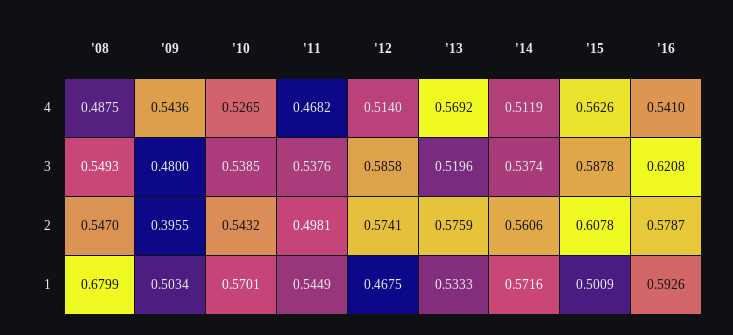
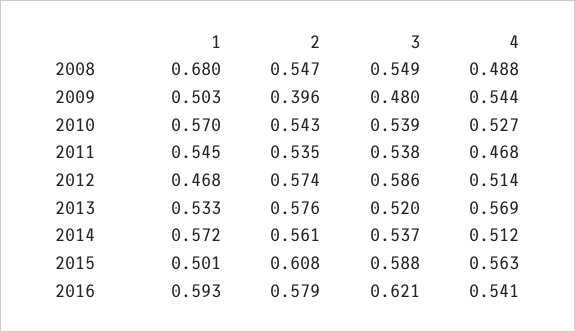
  {
    "'08": {
      "4": 0.4875,
      "3": 0.5493,
      "2": 0.547,
      "1": 0.6799
    },
    "'09": {
      "4": 0.5436,
      "3": 0.48,
      "2": 0.3955,
      "1": 0.5034
    },
    "'10": {
      "4": 0.5265,
      "3": 0.5385,
      "2": 0.5432,
      "1": 0.5701
    },
    "'11": {
      "4": 0.4682,
      "3": 0.5376,
-     "2": 0.4981,
+     "2": 0.535,
      "1": 0.5449
    },
    "'12": {
      "4": 0.514,
      "3": 0.5858,
      "2": 0.5741,
      "1": 0.4675
    },
    "'13": {
      "4": 0.5692,
      "3": 0.5196,
      "2": 0.5759,
      "1": 0.5333
    },
    "'14": {
      "4": 0.5119,
      "3": 0.5374,
      "2": 0.5606,
      "1": 0.5716
    },
    "'15": {
      "4": 0.5626,
      "3": 0.5878,
      "2": 0.6078,
      "1": 0.5009
    },
    "'16": {
      "4": 0.541,
      "3": 0.6208,
      "2": 0.5787,
      "1": 0.5926
    }
  }

